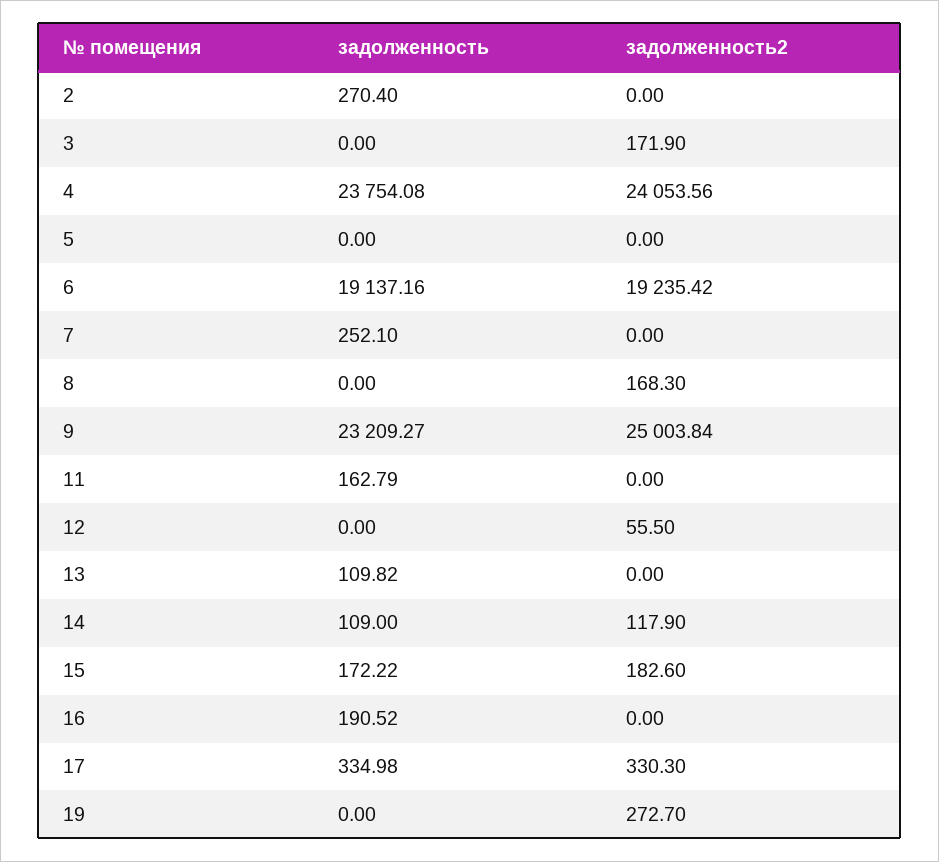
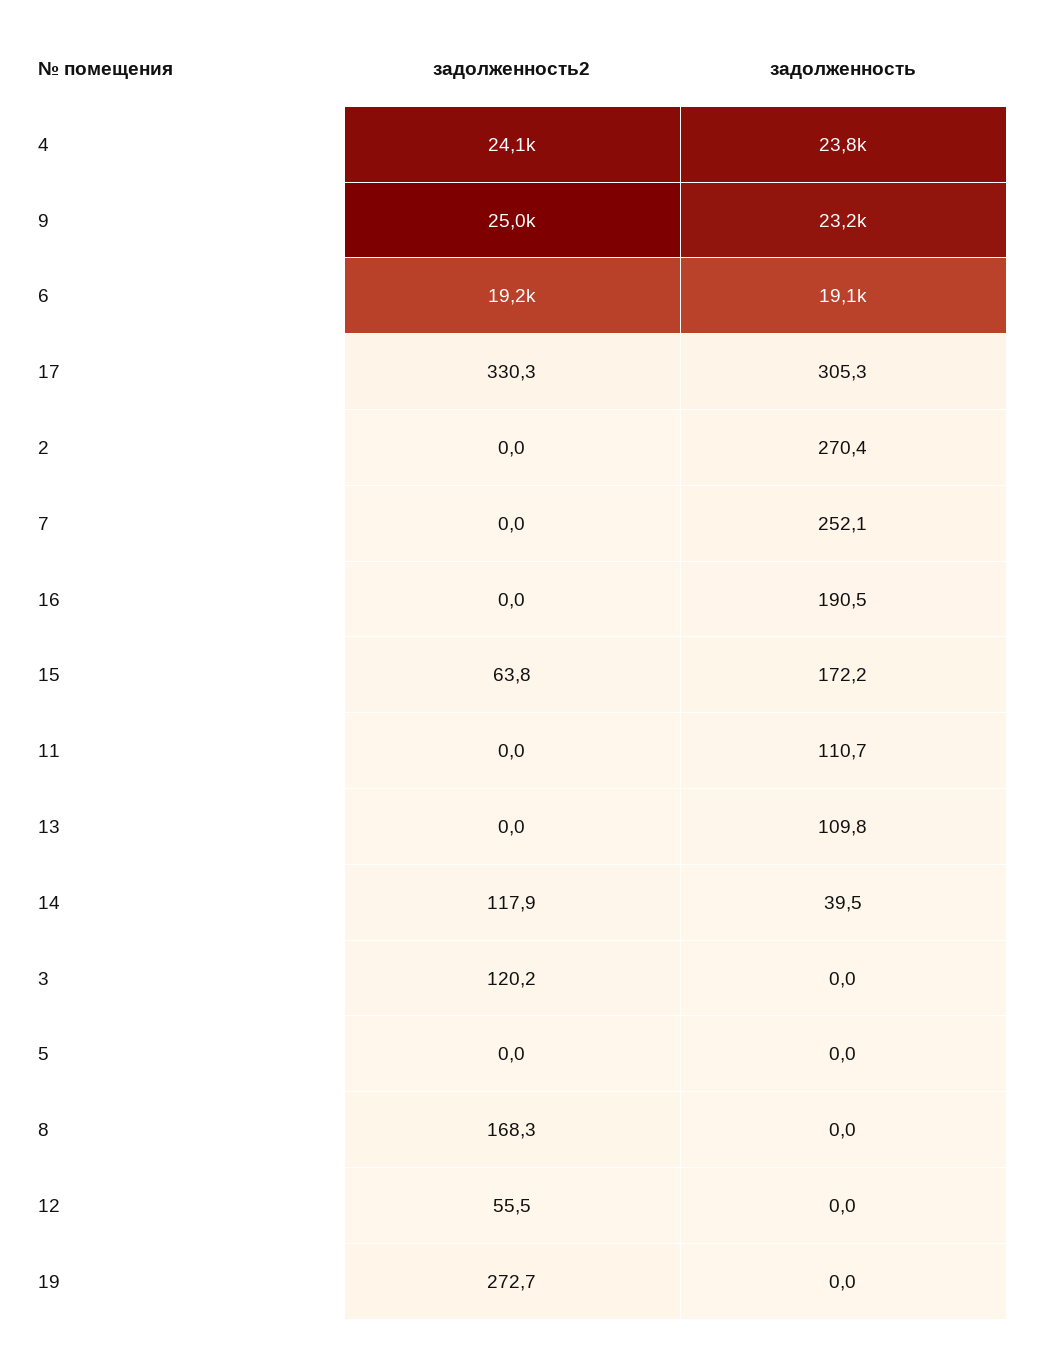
  {
    "задолженность": {
      "2": 270.4,
      "3": 0,
      "4": 23754.08,
      "5": 0,
      "6": 19137.16,
      "7": 252.1,
      "8": 0,
      "9": 23209.27,
-     "11": 162.79,
+     "11": 110.7,
      "12": 0,
      "13": 109.82,
-     "14": 109,
+     "14": 39.5,
      "15": 172.22,
      "16": 190.52,
-     "17": 334.98,
+     "17": 305.3,
      "19": 0
    },
    "задолженность2": {
      "2": 0,
-     "3": 171.9,
+     "3": 120.2,
      "4": 24053.56,
      "5": 0,
      "6": 19235.42,
      "7": 0,
      "8": 168.3,
      "9": 25003.84,
      "11": 0,
      "12": 55.5,
      "13": 0,
      "14": 117.9,
-     "15": 182.6,
+     "15": 63.8,
      "16": 0,
      "17": 330.3,
      "19": 272.7
    }
  }

